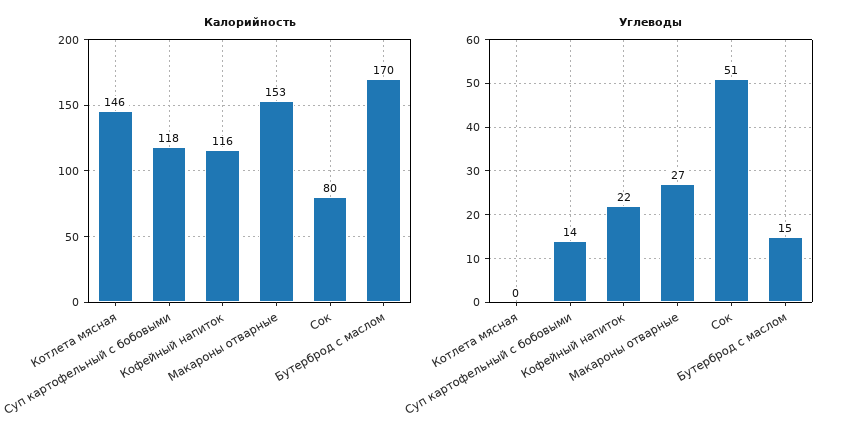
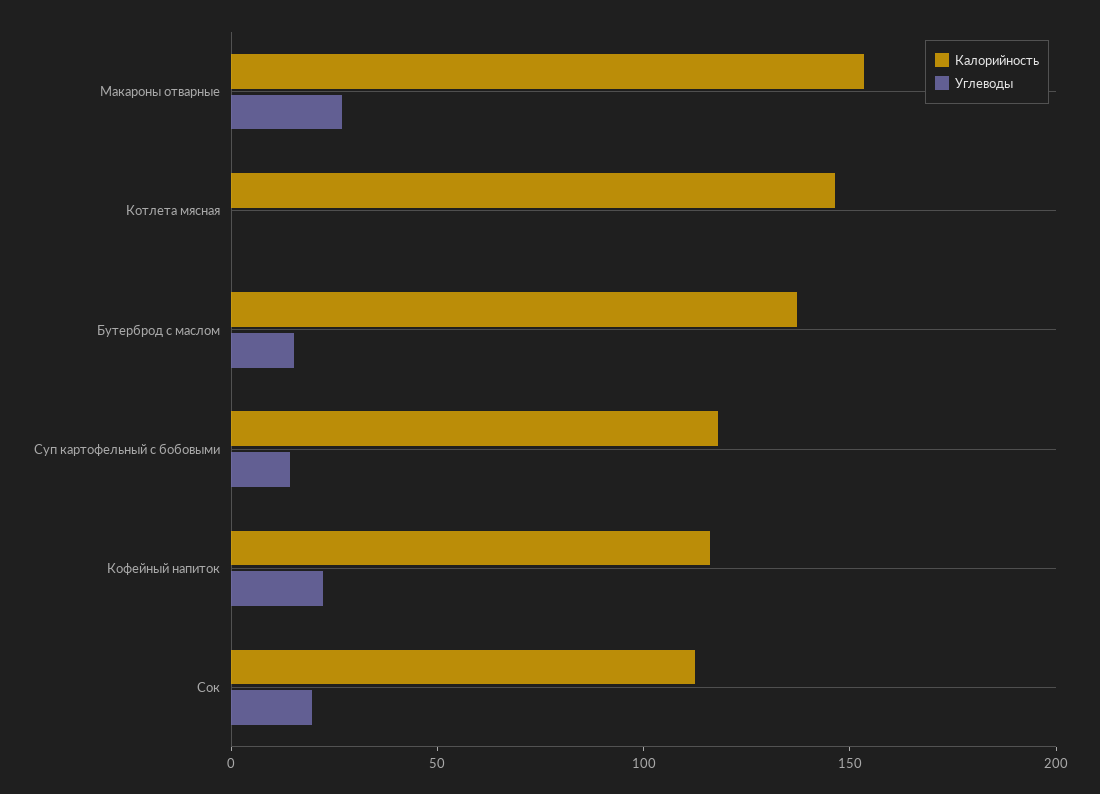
  {
    "Калорийность": {
      "Котлета мясная": 146,
      "Суп картофельный с бобовыми": 118,
      "Кофейный напиток": 116,
      "Макароны отварные": 153,
-     "Сок": 80,
+     "Сок": 110,
-     "Бутерброд с маслом": 170
+     "Бутерброд с маслом": 140
    },
    "Углеводы": {
      "Котлета мясная": 0,
      "Суп картофельный с бобовыми": 14,
      "Кофейный напиток": 22,
      "Макароны отварные": 27,
-     "Сок": 51,
+     "Сок": 20,
      "Бутерброд с маслом": 15
    }
  }

